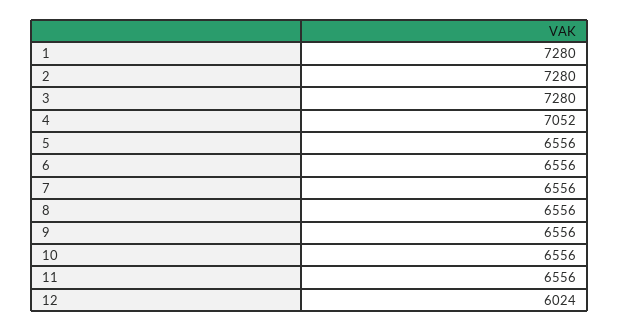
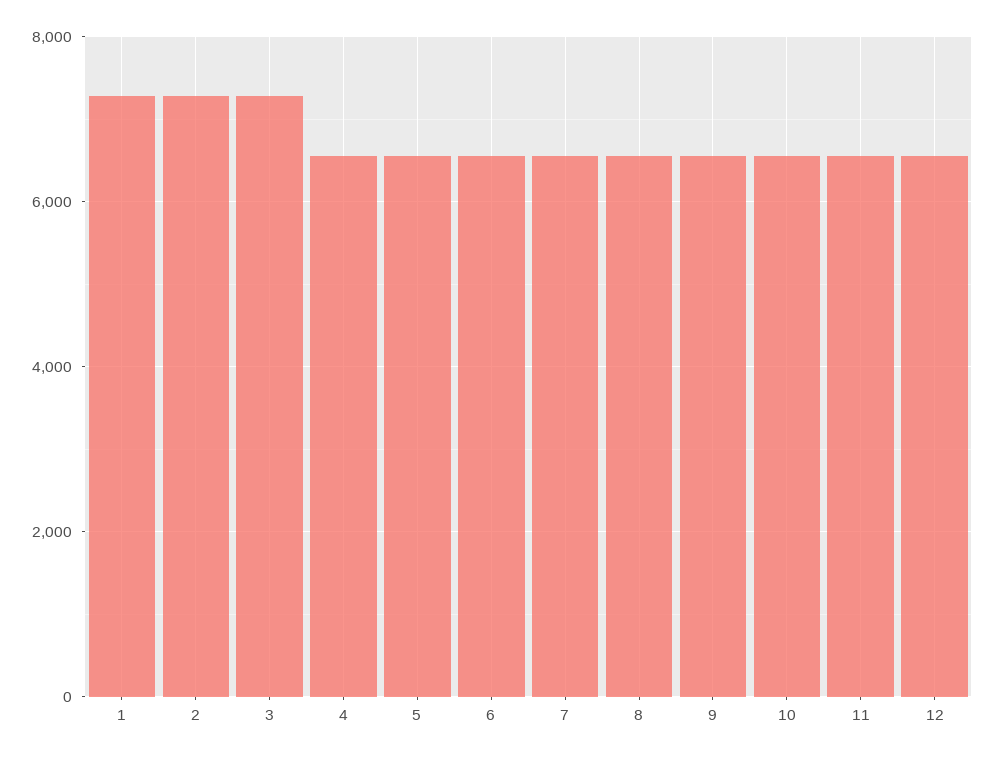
  {
    "1": 7280,
    "2": 7280,
    "3": 7280,
-   "4": 7052,
+   "4": 6600,
    "5": 6556,
    "6": 6556,
    "7": 6556,
    "8": 6556,
    "9": 6556,
    "10": 6556,
    "11": 6556,
-   "12": 6024
+   "12": 6600
  }

